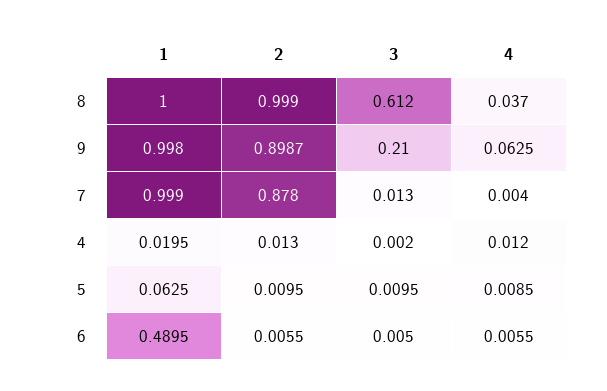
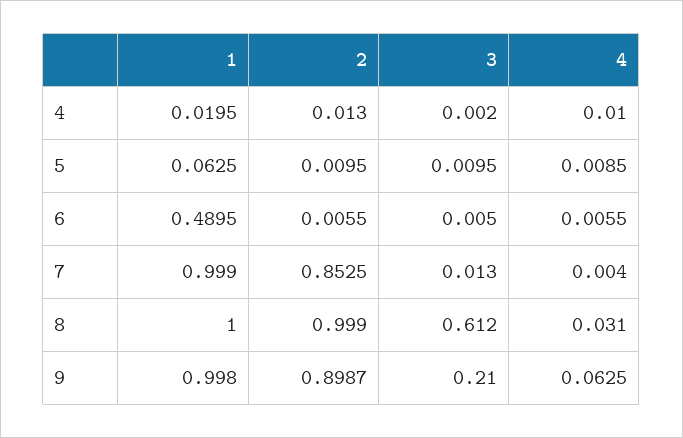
  {
    "1": {
      "8": 1,
      "9": 0.998,
      "7": 0.999,
      "4": 0.0195,
      "5": 0.0625,
      "6": 0.4895
    },
    "2": {
      "8": 0.999,
      "9": 0.8987,
-     "7": 0.878,
+     "7": 0.8525,
      "4": 0.013,
      "5": 0.0095,
      "6": 0.0055
    },
    "3": {
      "8": 0.612,
      "9": 0.21,
      "7": 0.013,
      "4": 0.002,
      "5": 0.0095,
      "6": 0.005
    },
    "4": {
-     "8": 0.037,
+     "8": 0.031,
      "9": 0.0625,
      "7": 0.004,
-     "4": 0.012,
+     "4": 0.01,
      "5": 0.0085,
      "6": 0.0055
    }
  }

